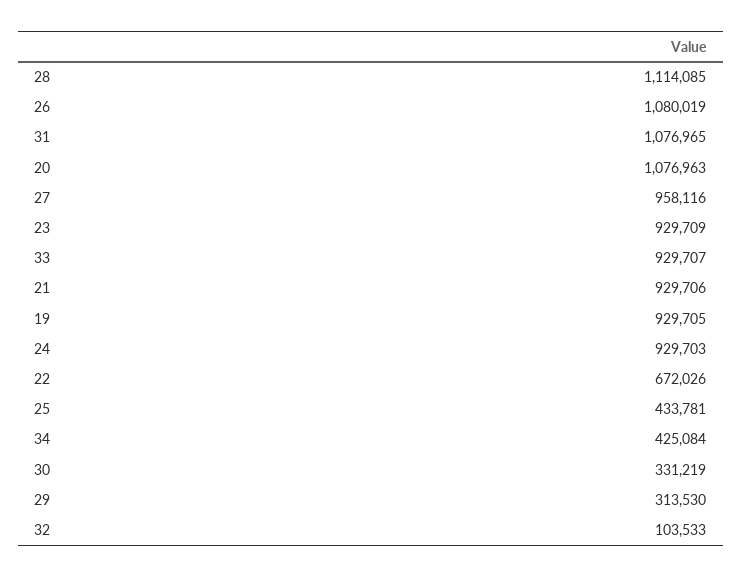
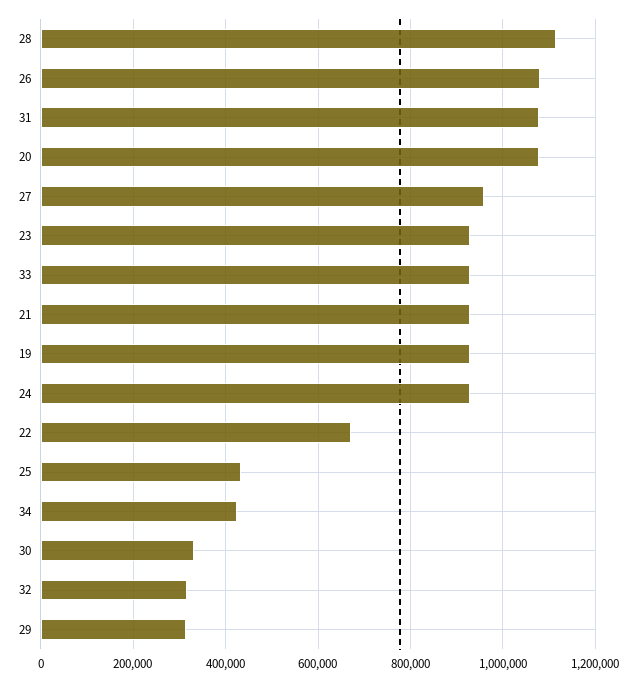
  {
    "28": 1114085,
    "26": 1080019,
    "31": 1076965,
    "20": 1076963,
    "27": 958116,
    "23": 929709,
    "33": 929707,
    "21": 929706,
    "19": 929705,
    "24": 929703,
    "22": 672026,
    "25": 433781,
    "34": 425084,
    "30": 331219,
    "29": 313530,
-   "32": 103533
+   "32": 320000
  }

